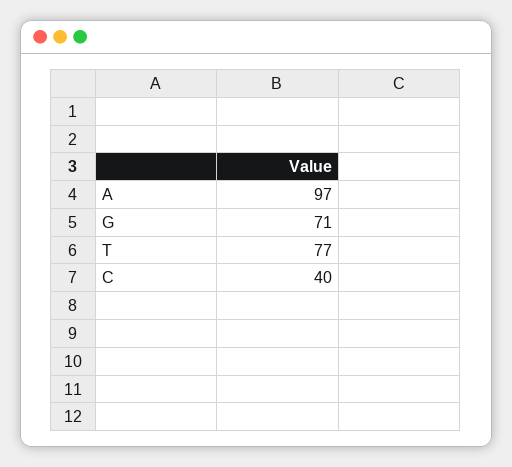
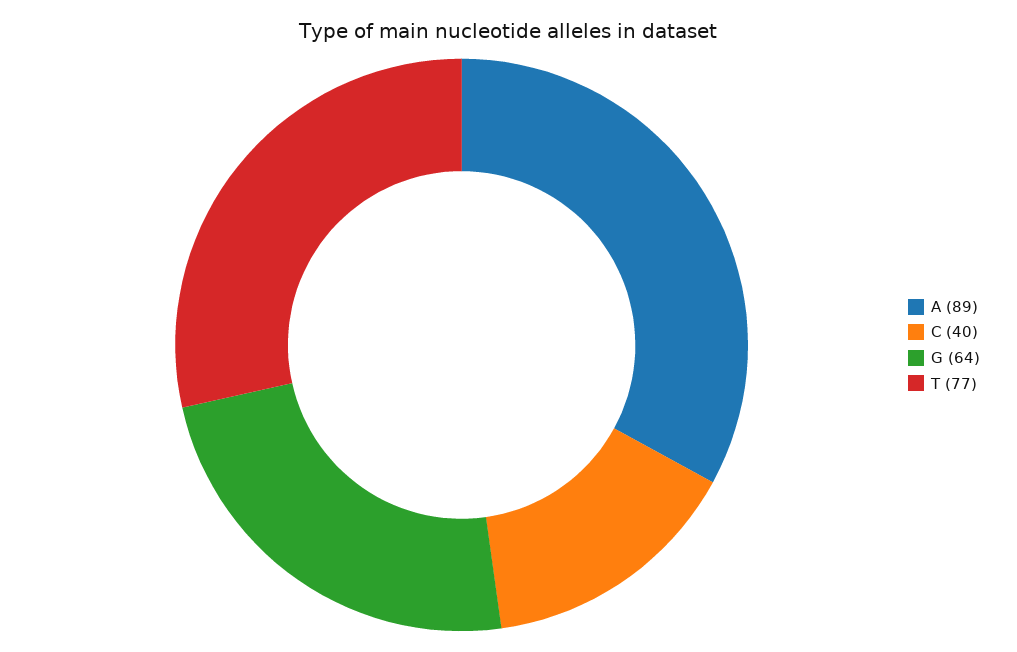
  {
-   "A": 97,
+   "A": 89,
-   "G": 71,
+   "G": 64,
    "T": 77,
    "C": 40
  }

